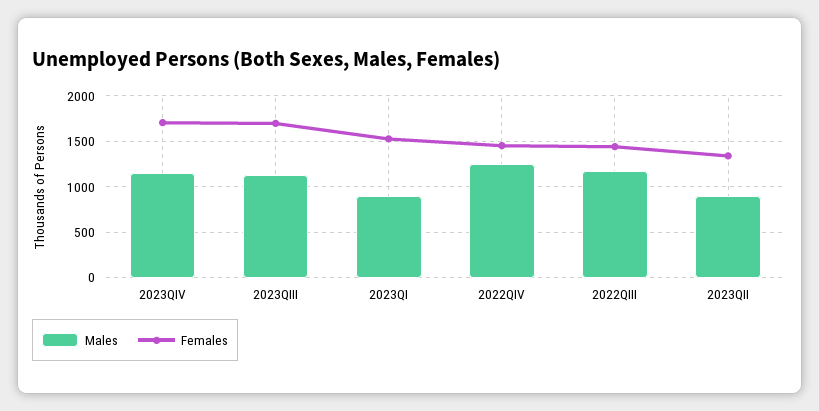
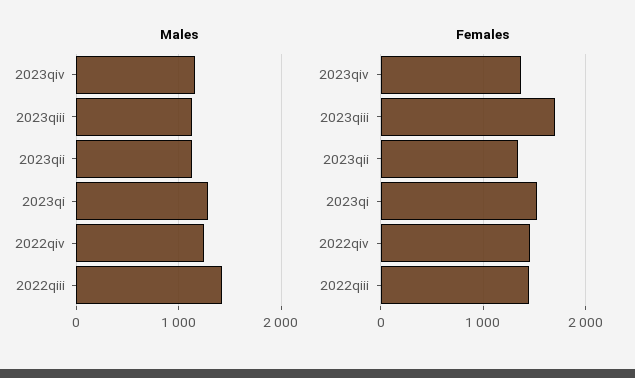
  {
    "Males": {
      "2023QIV": 1200,
      "2023QIII": 1100,
-     "2023QI": 900,
+     "2023QI": 1300,
      "2022QIV": 1200,
-     "2022QIII": 1200,
+     "2022QIII": 1400,
-     "2023QII": 900
+     "2023QII": 1100
    },
    "Females": {
-     "2023QIV": 1700,
+     "2023QIV": 1400,
      "2023QIII": 1700,
      "2023QI": 1500,
      "2022QIV": 1500,
      "2022QIII": 1400,
      "2023QII": 1300
    }
  }

